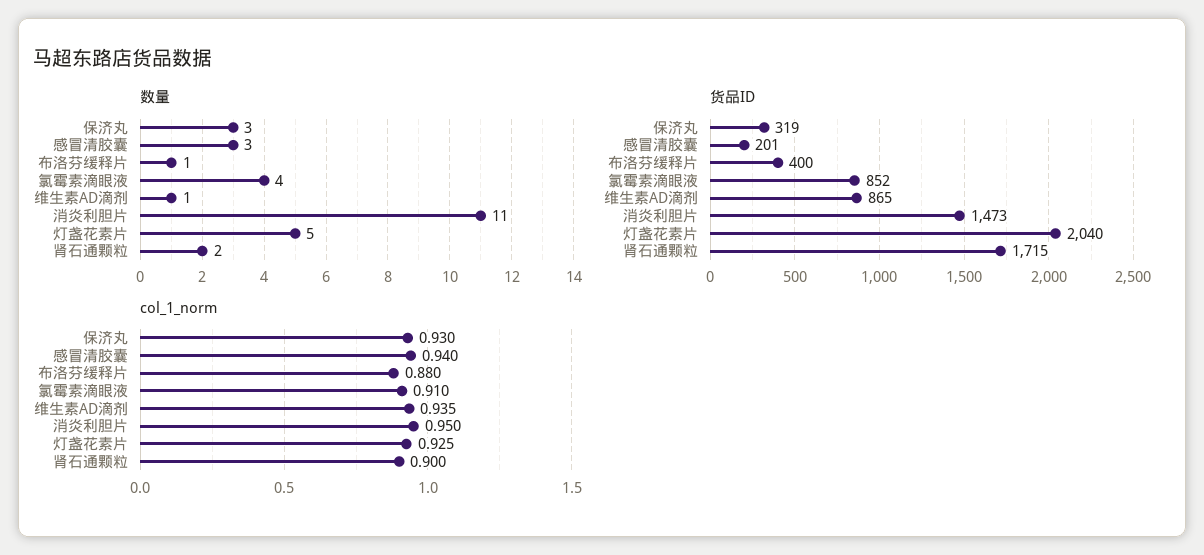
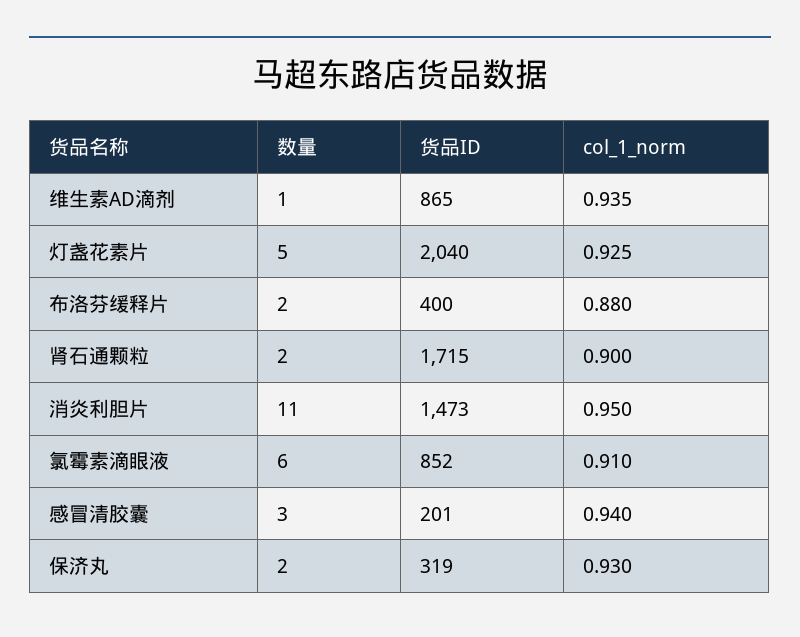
  {
    "数量": {
-     "保济丸": 3,
+     "保济丸": 2,
      "感冒清胶囊": 3,
-     "布洛芬缓释片": 1,
+     "布洛芬缓释片": 2,
-     "氯霉素滴眼液": 4,
+     "氯霉素滴眼液": 6,
      "维生素AD滴剂": 1,
      "消炎利胆片": 11,
      "灯盏花素片": 5,
      "肾石通颗粒": 2
    },
    "货品ID": {
      "保济丸": 319,
      "感冒清胶囊": 201,
      "布洛芬缓释片": 400,
      "氯霉素滴眼液": 852,
      "维生素AD滴剂": 865,
      "消炎利胆片": 1473,
      "灯盏花素片": 2040,
      "肾石通颗粒": 1715
    },
    "col_1_norm": {
      "保济丸": 0.93,
      "感冒清胶囊": 0.94,
      "布洛芬缓释片": 0.88,
      "氯霉素滴眼液": 0.91,
      "维生素AD滴剂": 0.935,
      "消炎利胆片": 0.95,
      "灯盏花素片": 0.925,
      "肾石通颗粒": 0.9
    }
  }

